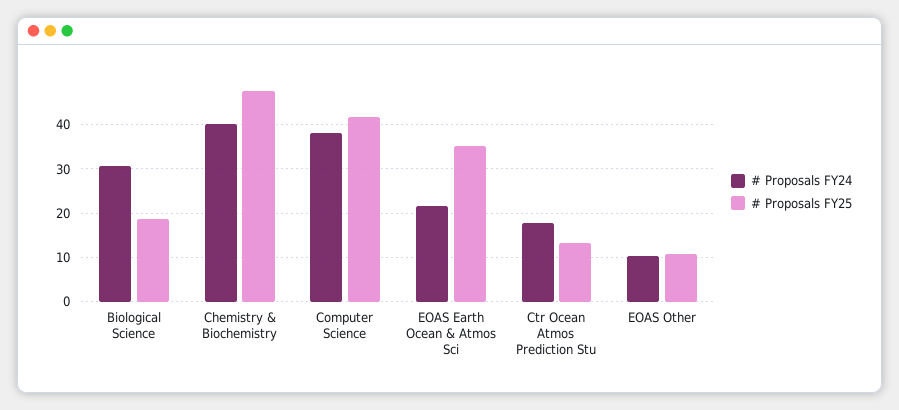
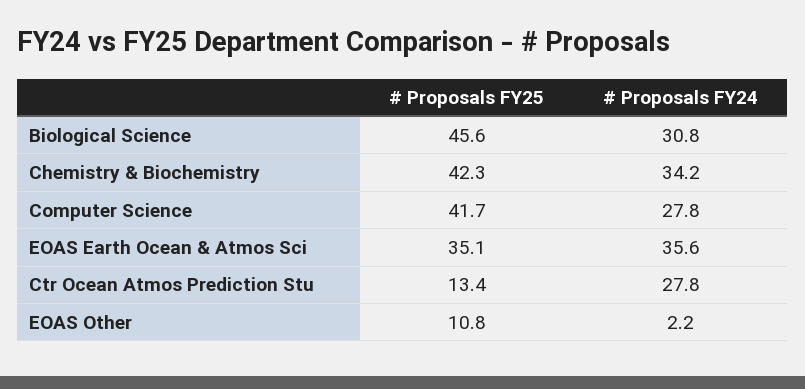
  {
    "# Proposals FY24": {
      "Biological Science": 30.8,
-     "Chemistry & Biochemistry": 40,
+     "Chemistry & Biochemistry": 34.2,
-     "Computer Science": 38,
+     "Computer Science": 27.8,
-     "EOAS Earth Ocean & Atmos Sci": 22,
+     "EOAS Earth Ocean & Atmos Sci": 35.6,
-     "Ctr Ocean Atmos Prediction Stu": 18,
+     "Ctr Ocean Atmos Prediction Stu": 27.8,
-     "EOAS Other": 10
+     "EOAS Other": 2.2
    },
    "# Proposals FY25": {
-     "Biological Science": 18,
+     "Biological Science": 45.6,
-     "Chemistry & Biochemistry": 48,
+     "Chemistry & Biochemistry": 42.3,
      "Computer Science": 41.7,
      "EOAS Earth Ocean & Atmos Sci": 35.1,
      "Ctr Ocean Atmos Prediction Stu": 13.4,
      "EOAS Other": 10.8
    }
  }

